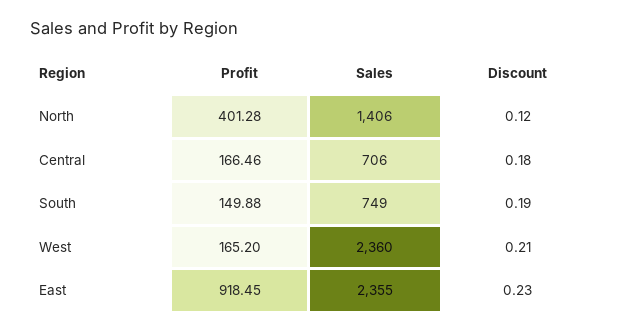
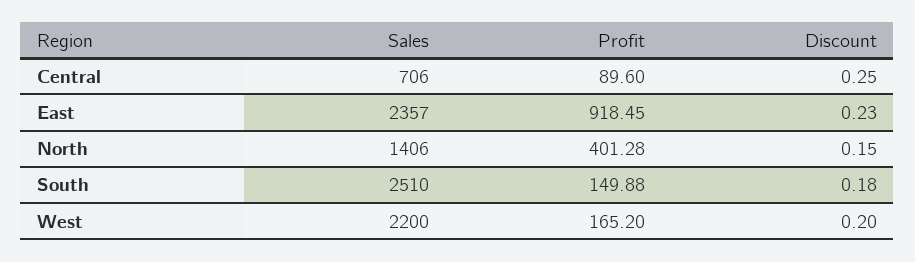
  {
    "Profit": {
      "North": 401.28,
-     "Central": 166.46,
+     "Central": 89.6,
      "South": 149.88,
      "West": 165.2,
      "East": 918.45
    },
    "Sales": {
      "North": 1406,
      "Central": 706,
-     "South": 749,
+     "South": 2510,
-     "West": 2360,
+     "West": 2200,
-     "East": 2355
+     "East": 2357
    },
    "Discount": {
-     "North": 0.12,
+     "North": 0.15,
-     "Central": 0.18,
+     "Central": 0.25,
-     "South": 0.19,
+     "South": 0.18,
-     "West": 0.21,
+     "West": 0.2,
      "East": 0.23
    }
  }

